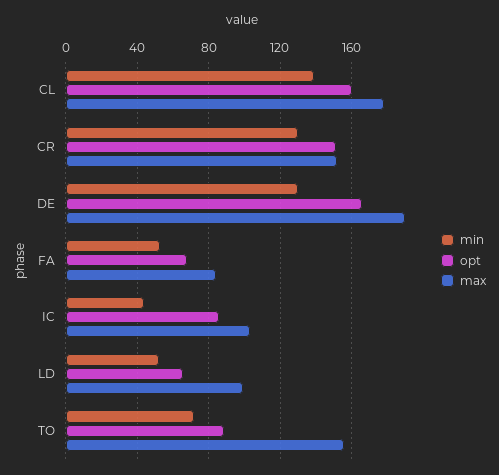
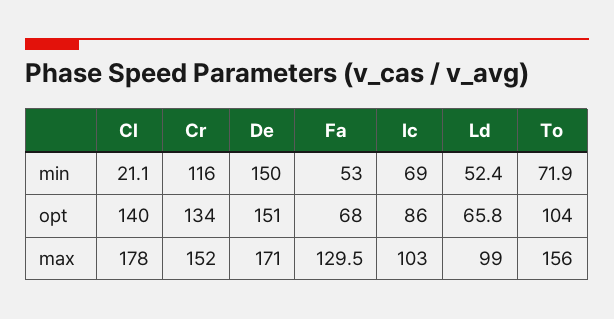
  {
    "min": {
-     "CL": 140,
+     "CL": 21.1,
-     "CR": 130,
+     "CR": 116,
-     "DE": 130,
+     "DE": 150,
      "FA": 53,
-     "IC": 45,
+     "IC": 69,
      "LD": 52.4,
      "TO": 71.9
    },
    "opt": {
-     "CL": 160,
+     "CL": 140,
-     "CR": 150,
+     "CR": 134,
-     "DE": 165,
+     "DE": 151,
      "FA": 68,
      "IC": 86,
      "LD": 65.8,
-     "TO": 90
+     "TO": 104
    },
    "max": {
      "CL": 178,
      "CR": 152,
-     "DE": 190,
+     "DE": 171,
-     "FA": 85,
+     "FA": 129.5,
      "IC": 103,
      "LD": 99,
      "TO": 156
    }
  }

